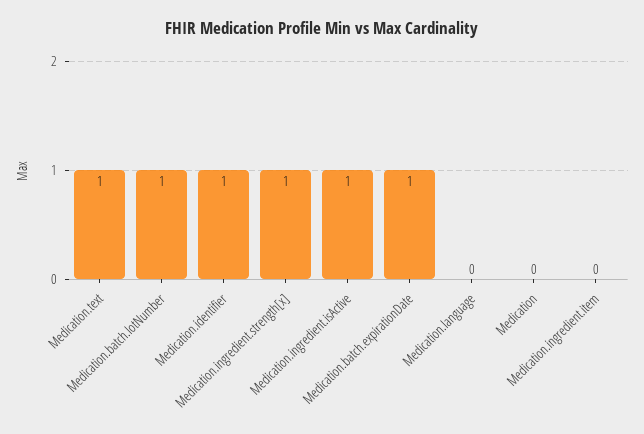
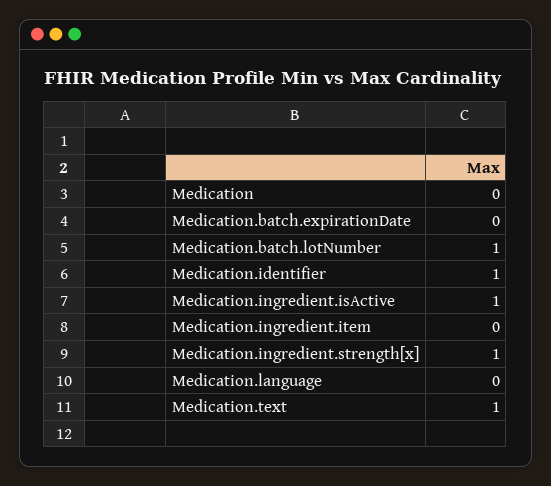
  {
    "Medication.text": 1,
    "Medication.batch.lotNumber": 1,
    "Medication.identifier": 1,
    "Medication.ingredient.strength[x]": 1,
    "Medication.ingredient.isActive": 1,
-   "Medication.batch.expirationDate": 1,
+   "Medication.batch.expirationDate": 0,
    "Medication.language": 0,
    "Medication": 0,
    "Medication.ingredient.item": 0
  }

